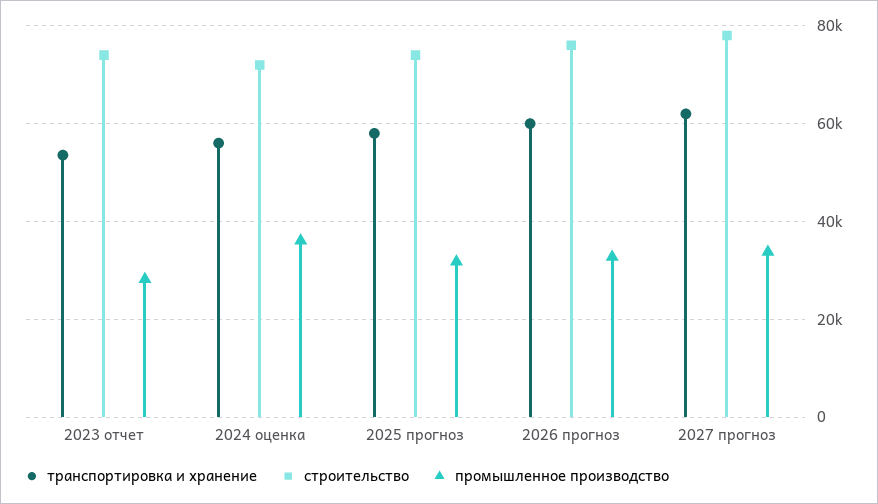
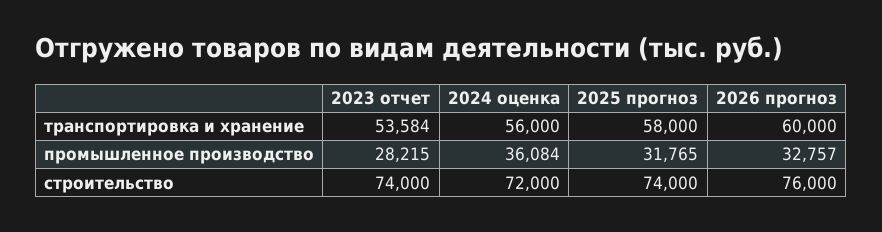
  {
    "транспортировка и хранение": {
      "2023 отчет": 53584,
      "2024 оценка": 56000,
      "2025 прогноз": 58000,
-     "2026 прогноз": 60000,
+     "2026 прогноз": 60000
-     "2027 прогноз": 62000
    },
    "строительство": {
      "2023 отчет": 74000,
      "2024 оценка": 72000,
      "2025 прогноз": 74000,
-     "2026 прогноз": 76000,
+     "2026 прогноз": 76000
-     "2027 прогноз": 78000
    },
    "промышленное производство": {
      "2023 отчет": 28215,
      "2024 оценка": 36084,
      "2025 прогноз": 31765,
-     "2026 прогноз": 32757,
+     "2026 прогноз": 32757
-     "2027 прогноз": 34000
    }
  }

